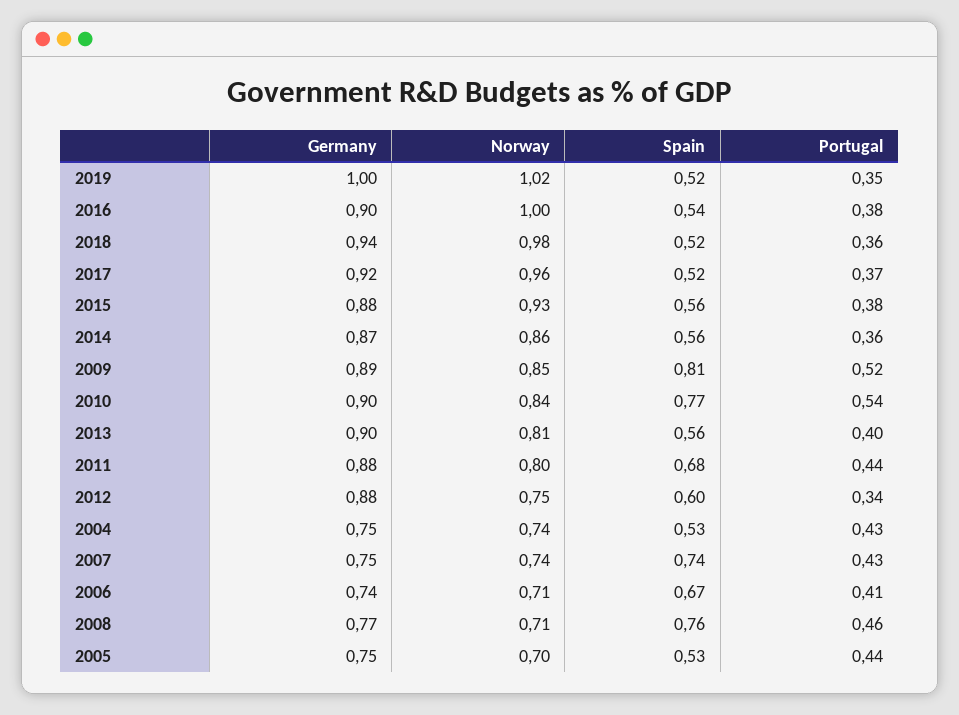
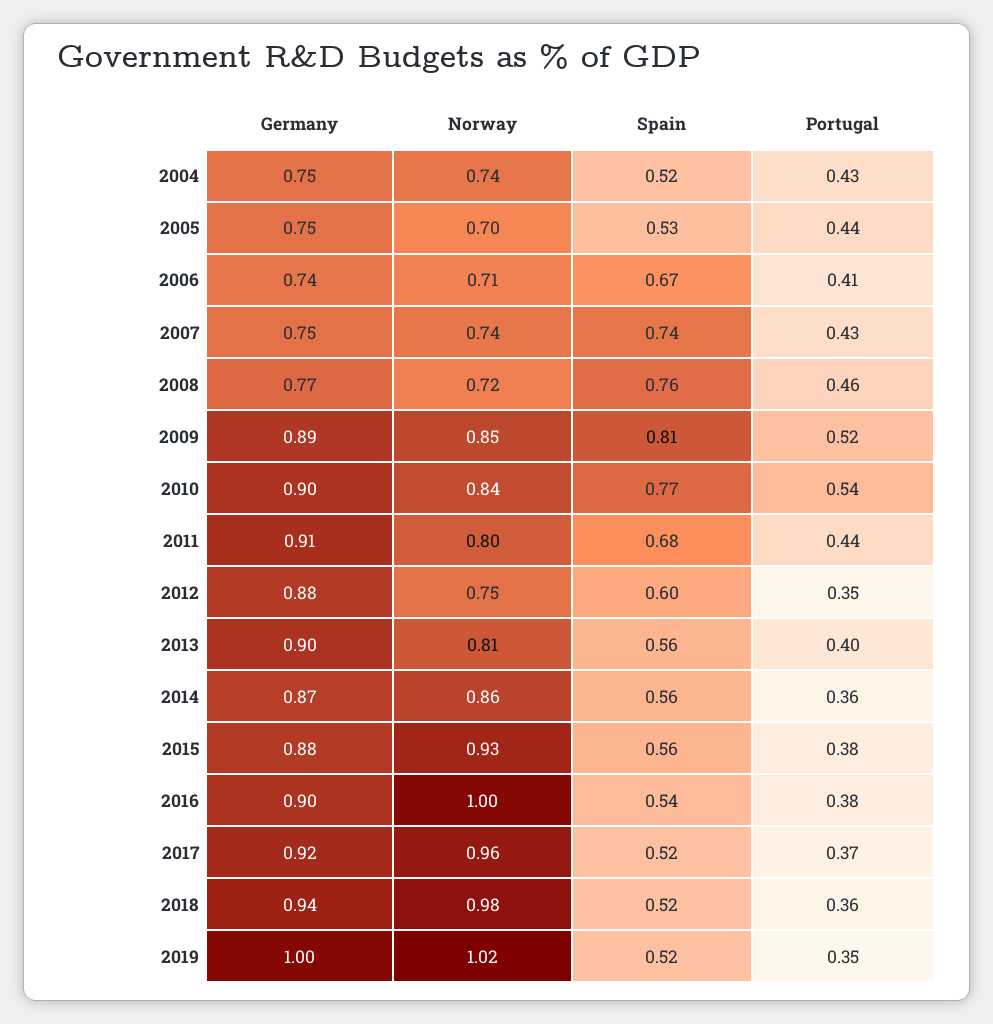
  {
    "Germany": {
      "2019": 1,
      "2016": 0.9,
      "2018": 0.94,
      "2017": 0.92,
      "2015": 0.88,
      "2014": 0.87,
      "2009": 0.89,
      "2010": 0.9,
      "2013": 0.9,
-     "2011": 0.88,
+     "2011": 0.91,
      "2012": 0.88,
      "2004": 0.75,
      "2007": 0.75,
      "2006": 0.74,
      "2008": 0.77,
      "2005": 0.75
    },
    "Norway": {
      "2019": 1.02,
      "2016": 1,
      "2018": 0.98,
      "2017": 0.96,
      "2015": 0.93,
      "2014": 0.86,
      "2009": 0.85,
      "2010": 0.84,
      "2013": 0.81,
      "2011": 0.8,
      "2012": 0.75,
      "2004": 0.74,
      "2007": 0.74,
      "2006": 0.71,
-     "2008": 0.71,
+     "2008": 0.72,
      "2005": 0.7
    },
    "Spain": {
      "2019": 0.52,
      "2016": 0.54,
      "2018": 0.52,
      "2017": 0.52,
      "2015": 0.56,
      "2014": 0.56,
      "2009": 0.81,
      "2010": 0.77,
      "2013": 0.56,
      "2011": 0.68,
      "2012": 0.6,
-     "2004": 0.53,
+     "2004": 0.52,
      "2007": 0.74,
      "2006": 0.67,
      "2008": 0.76,
      "2005": 0.53
    },
    "Portugal": {
      "2019": 0.35,
      "2016": 0.38,
      "2018": 0.36,
      "2017": 0.37,
      "2015": 0.38,
      "2014": 0.36,
      "2009": 0.52,
      "2010": 0.54,
      "2013": 0.4,
      "2011": 0.44,
-     "2012": 0.34,
+     "2012": 0.35,
      "2004": 0.43,
      "2007": 0.43,
      "2006": 0.41,
      "2008": 0.46,
      "2005": 0.44
    }
  }

